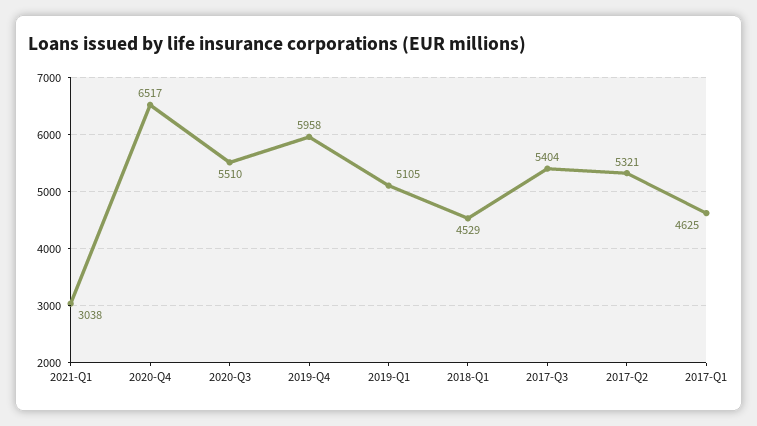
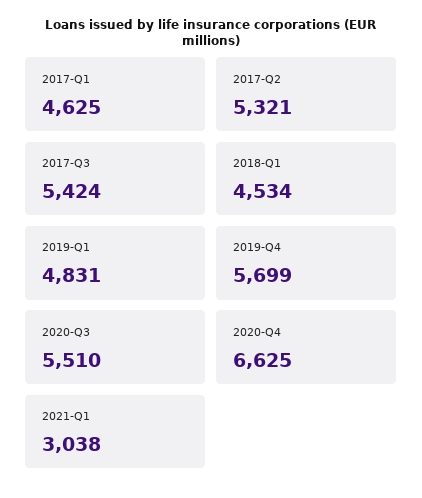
  {
    "2021-Q1": 3038,
-   "2020-Q4": 6517,
+   "2020-Q4": 6625,
    "2020-Q3": 5510,
-   "2019-Q4": 5958,
+   "2019-Q4": 5699,
-   "2019-Q1": 5105,
+   "2019-Q1": 4831,
-   "2018-Q1": 4529,
+   "2018-Q1": 4534,
-   "2017-Q3": 5404,
+   "2017-Q3": 5424,
    "2017-Q2": 5321,
    "2017-Q1": 4625
  }

